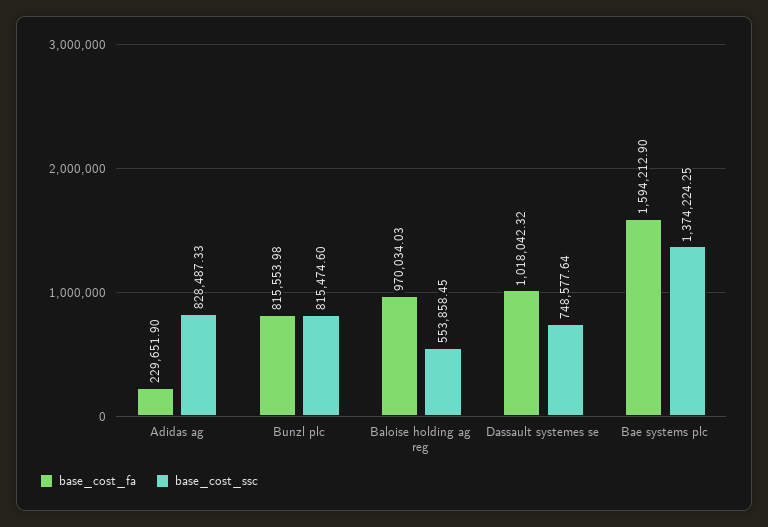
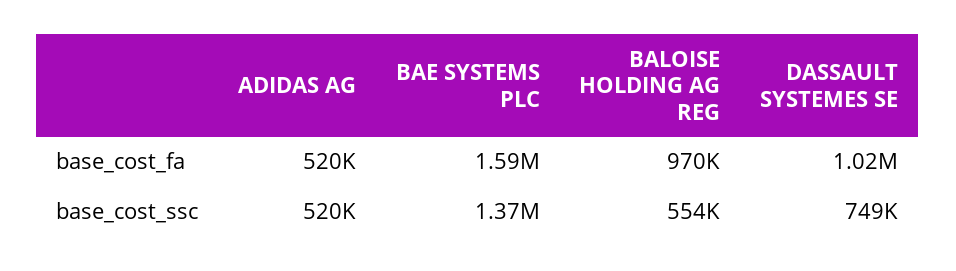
  {
    "base_cost_fa": {
-     "Adidas ag": 229651.9,
+     "Adidas ag": 520000,
-     "Bunzl plc": 815553.98,
      "Baloise holding ag reg": 970034.03,
      "Dassault systemes se": 1018042.32,
      "Bae systems plc": 1594212.9
    },
    "base_cost_ssc": {
-     "Adidas ag": 828487.33,
+     "Adidas ag": 520000,
-     "Bunzl plc": 815474.6,
      "Baloise holding ag reg": 553858.45,
      "Dassault systemes se": 748577.64,
      "Bae systems plc": 1374224.25
    }
  }

